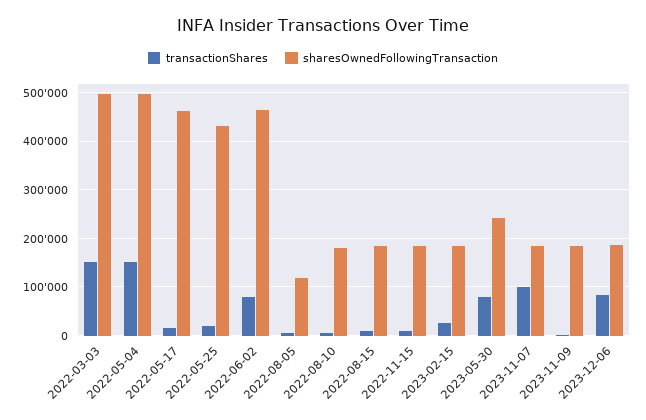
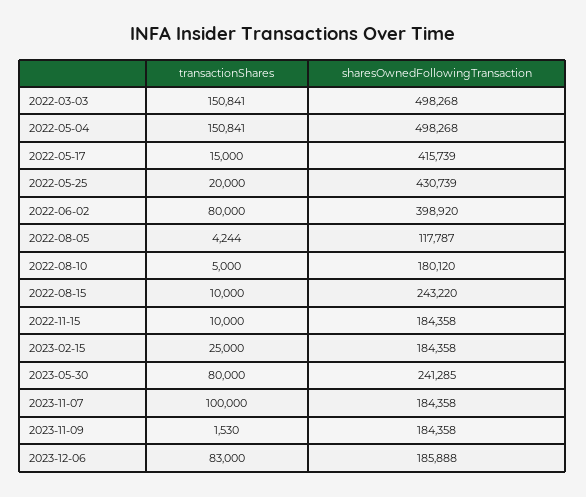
  {
    "transactionShares": {
      "2022-03-03": 150841,
      "2022-05-04": 150841,
      "2022-05-17": 15000,
      "2022-05-25": 20000,
      "2022-06-02": 80000,
      "2022-08-05": 4244,
      "2022-08-10": 5000,
      "2022-08-15": 10000,
      "2022-11-15": 10000,
      "2023-02-15": 25000,
      "2023-05-30": 80000,
      "2023-11-07": 100000,
      "2023-11-09": 1530,
      "2023-12-06": 83000
    },
    "sharesOwnedFollowingTransaction": {
      "2022-03-03": 498268,
      "2022-05-04": 498268,
-     "2022-05-17": 460000,
+     "2022-05-17": 415739,
      "2022-05-25": 430739,
-     "2022-06-02": 460000,
+     "2022-06-02": 398920,
      "2022-08-05": 117787,
      "2022-08-10": 180120,
-     "2022-08-15": 180000,
+     "2022-08-15": 243220,
      "2022-11-15": 184358,
      "2023-02-15": 184358,
      "2023-05-30": 241285,
      "2023-11-07": 184358,
      "2023-11-09": 184358,
      "2023-12-06": 185888
    }
  }

